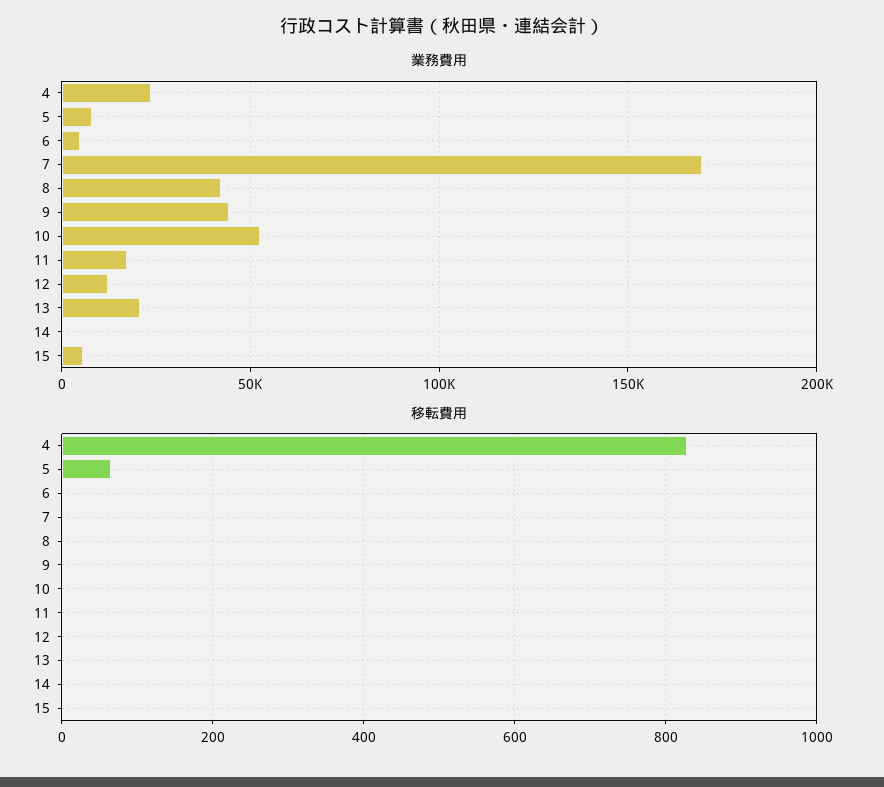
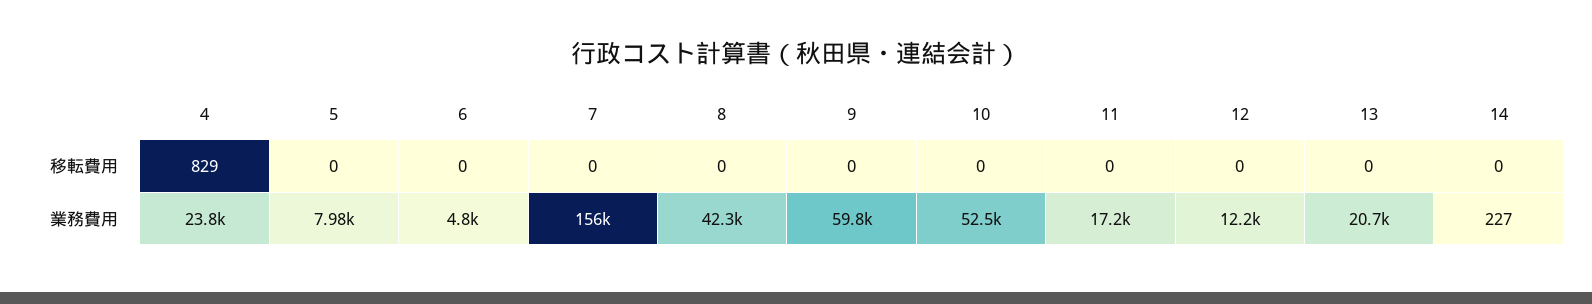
  {
    "業務費用": {
      "4": 23800,
      "5": 7980,
      "6": 4800,
-     "7": 170000,
+     "7": 156000,
      "8": 42300,
-     "9": 45000,
+     "9": 59800,
      "10": 52500,
      "11": 17200,
      "12": 12200,
      "13": 20700,
-     "14": 227,
+     "14": 227
-     "15": 5000
    },
    "移転費用": {
      "4": 829,
-     "5": 60,
+     "5": 0,
      "6": 0,
      "7": 0,
      "8": 0,
      "9": 0,
      "10": 0,
      "11": 0,
      "12": 0,
      "13": 0,
-     "14": 0,
+     "14": 0
-     "15": 0
    }
  }

